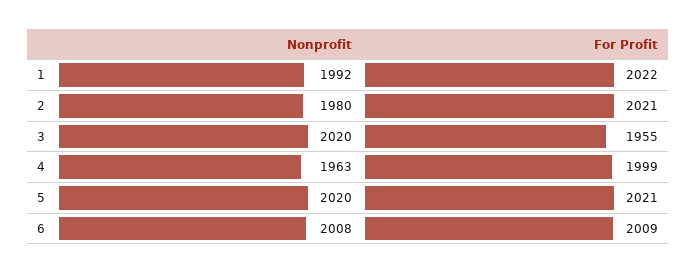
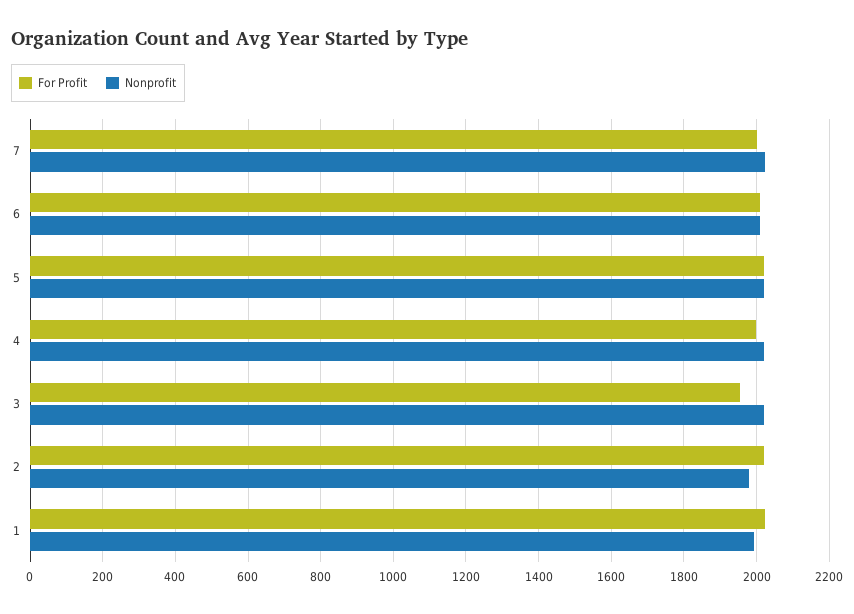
  {
    "Nonprofit": {
      "1": 1992,
      "2": 1980,
      "3": 2020,
-     "4": 1963,
+     "4": 2020,
      "5": 2020,
-     "6": 2008
+     "6": 2008,
+     "7": 2020
    },
    "For Profit": {
      "1": 2022,
      "2": 2021,
      "3": 1955,
      "4": 1999,
      "5": 2021,
-     "6": 2009
+     "6": 2009,
+     "7": 2000
    }
  }

